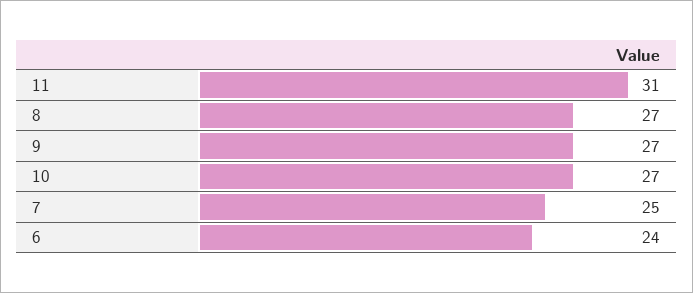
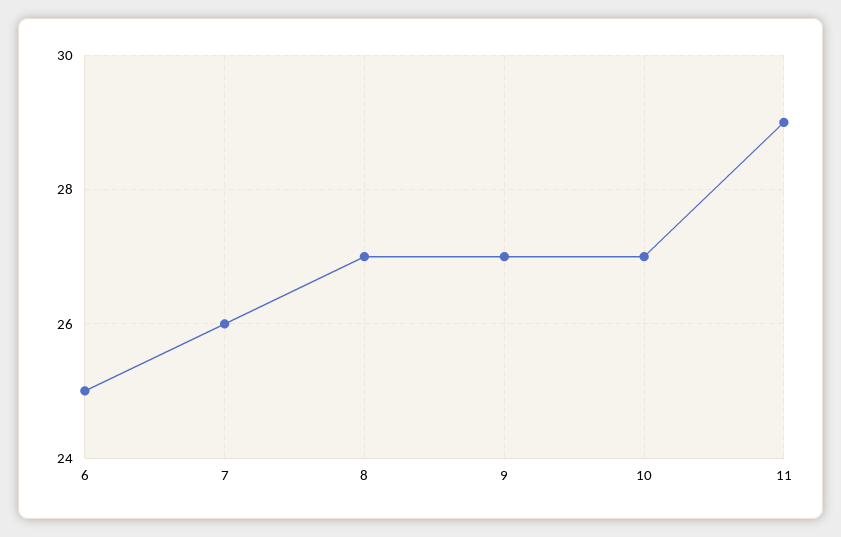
  {
-   "11": 31,
+   "11": 29,
    "8": 27,
    "9": 27,
    "10": 27,
-   "7": 25,
+   "7": 26,
-   "6": 24
+   "6": 25
  }

